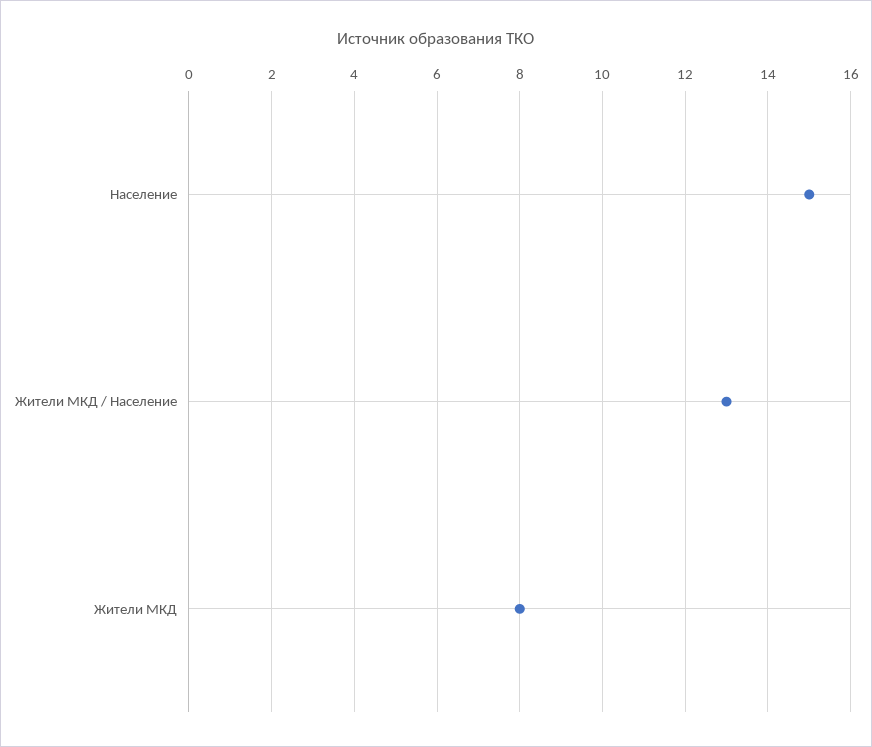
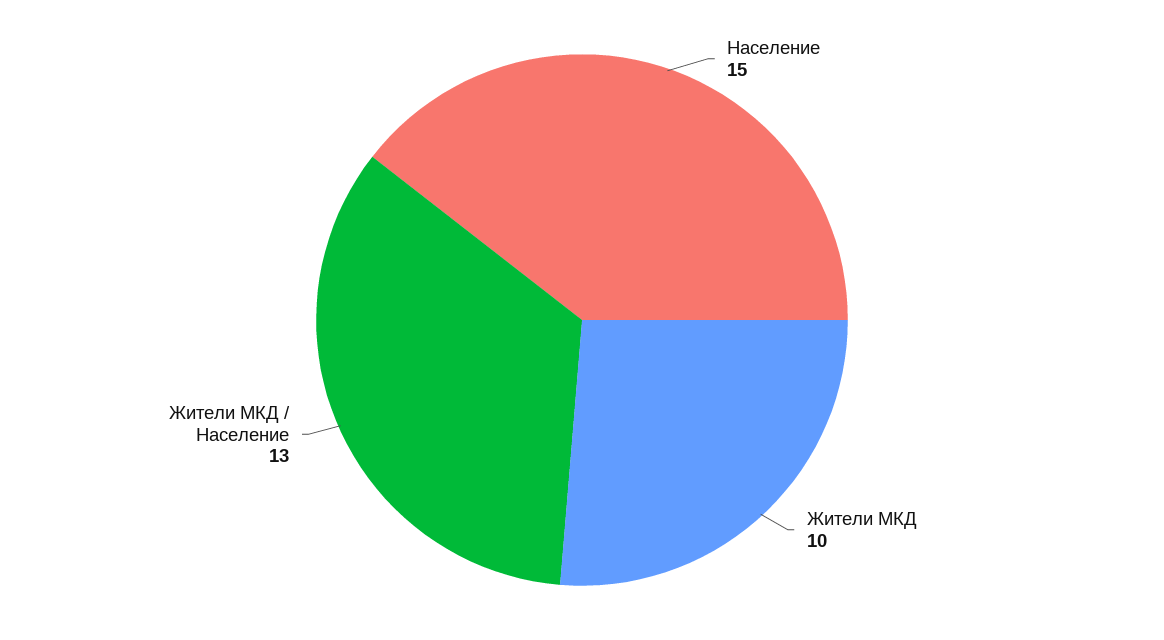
  {
    "Население": 15,
    "Жители МКД / Население": 13,
-   "Жители МКД": 8
+   "Жители МКД": 10
  }

